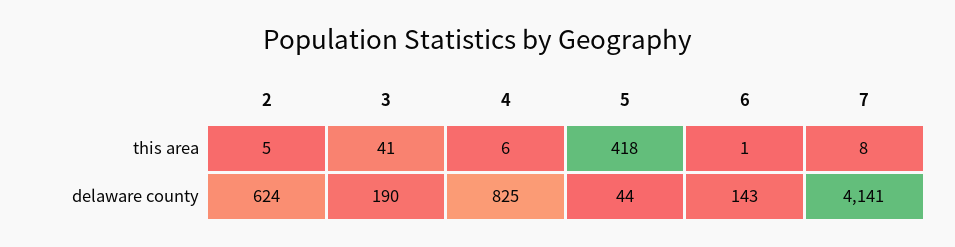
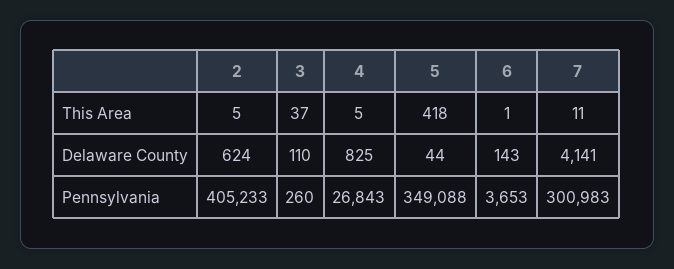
  {
    "2": {
      "this area": 5,
-     "delaware county": 624
+     "delaware county": 624,
+     "Pennsylvania": 405233
    },
    "3": {
-     "this area": 41,
+     "this area": 37,
-     "delaware county": 190
+     "delaware county": 110,
+     "Pennsylvania": 260
    },
    "4": {
-     "this area": 6,
+     "this area": 5,
-     "delaware county": 825
+     "delaware county": 825,
+     "Pennsylvania": 26843
    },
    "5": {
      "this area": 418,
-     "delaware county": 44
+     "delaware county": 44,
+     "Pennsylvania": 349088
    },
    "6": {
      "this area": 1,
-     "delaware county": 143
+     "delaware county": 143,
+     "Pennsylvania": 3653
    },
    "7": {
-     "this area": 8,
+     "this area": 11,
-     "delaware county": 4141
+     "delaware county": 4141,
+     "Pennsylvania": 300983
    }
  }

